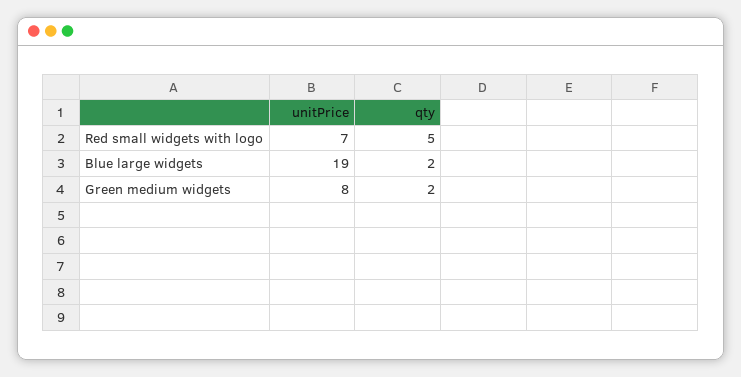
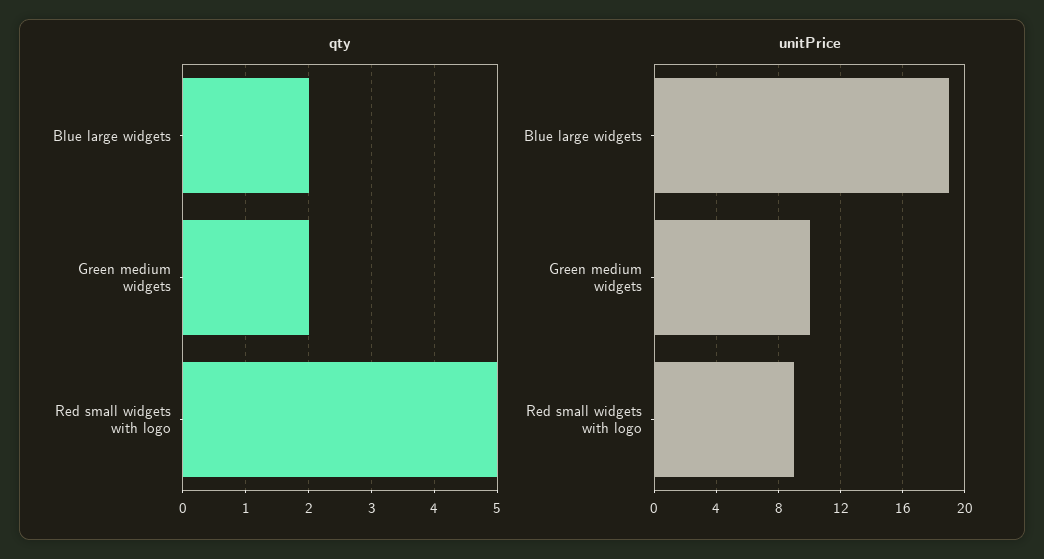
  {
    "unitPrice": {
-     "Red small widgets with logo": 7,
+     "Red small widgets with logo": 9,
      "Blue large widgets": 19,
-     "Green medium widgets": 8
+     "Green medium widgets": 10
    },
    "qty": {
      "Red small widgets with logo": 5,
      "Blue large widgets": 2,
      "Green medium widgets": 2
    }
  }

